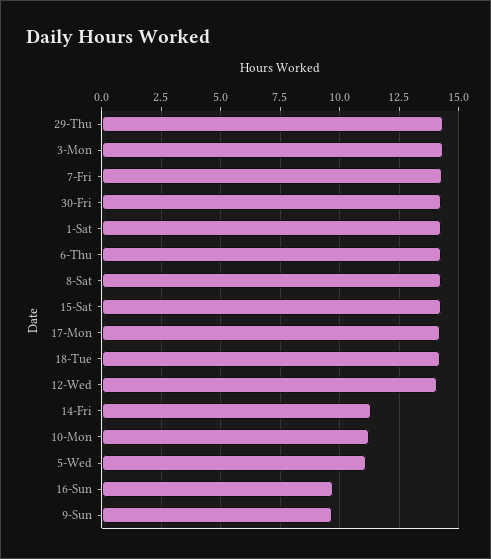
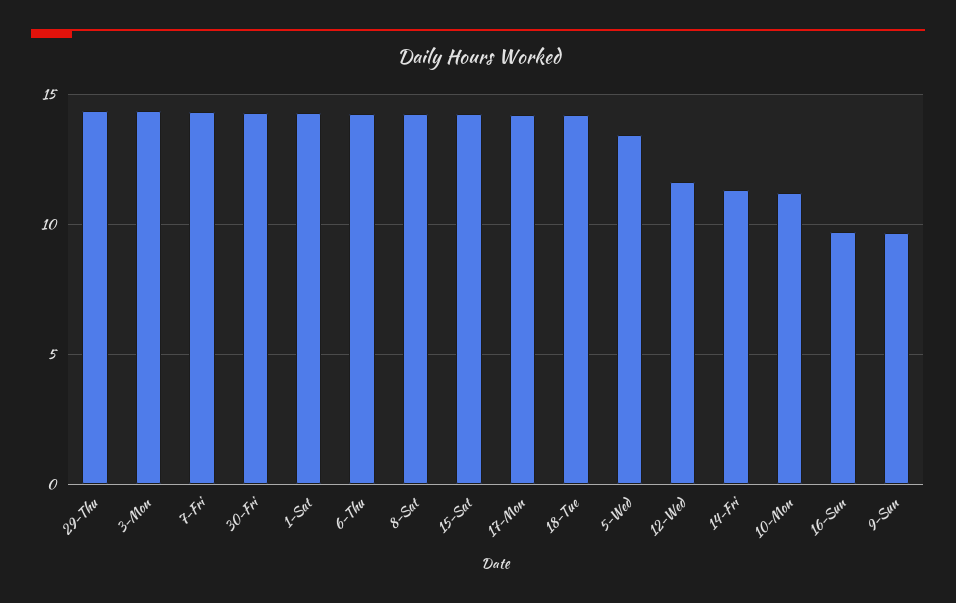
  {
    "29-Thu": 14.5,
    "3-Mon": 14.5,
    "7-Fri": 14.5,
    "30-Fri": 14.5,
    "1-Sat": 14.5,
    "6-Thu": 14.5,
    "8-Sat": 14,
    "15-Sat": 14,
    "17-Mon": 14,
    "18-Tue": 14,
-   "12-Wed": 14,
+   "12-Wed": 11.5,
    "14-Fri": 11.5,
    "10-Mon": 11,
-   "5-Wed": 11,
+   "5-Wed": 13.5,
    "16-Sun": 9.5,
    "9-Sun": 9.5
  }

